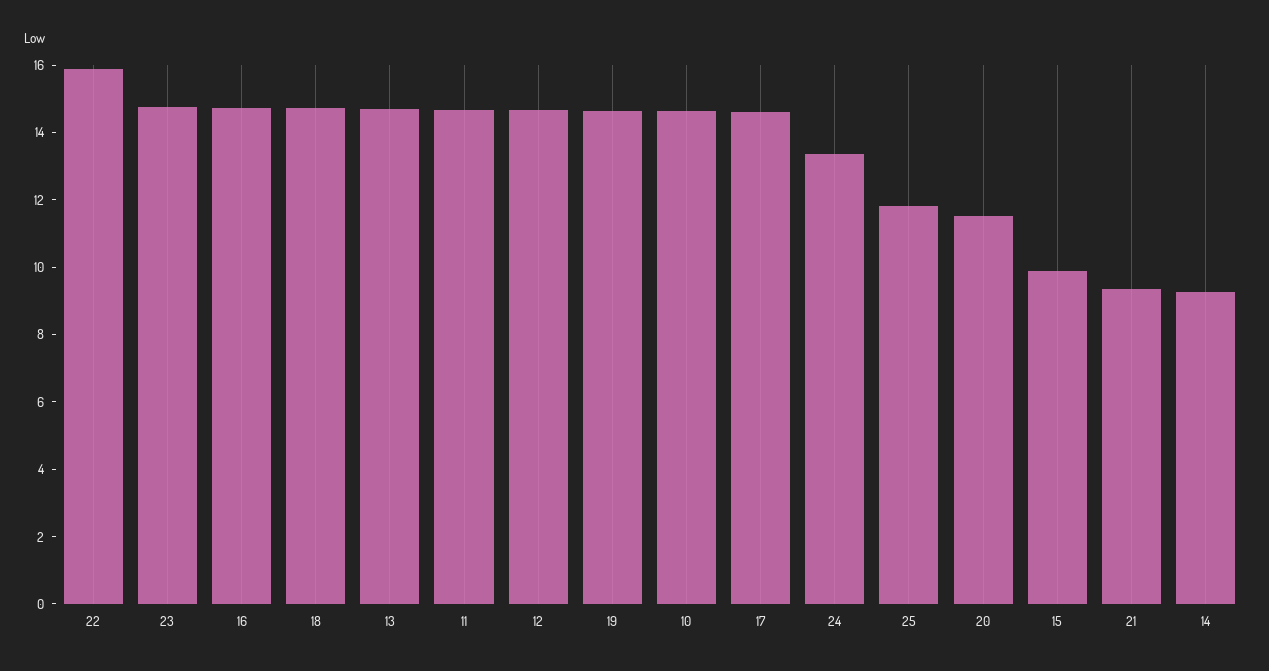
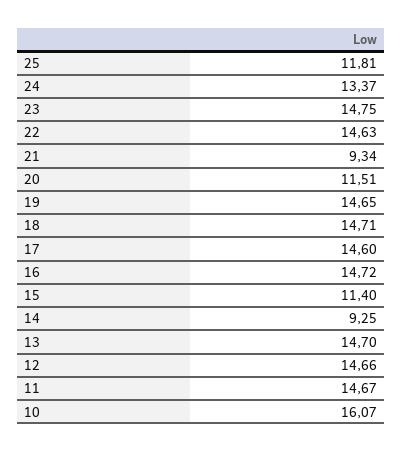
  {
-   "22": 16,
+   "22": 14.63,
    "23": 14.75,
    "16": 14.72,
    "18": 14.71,
    "13": 14.7,
    "11": 14.67,
    "12": 14.66,
    "19": 14.65,
-   "10": 14.5,
+   "10": 16.07,
    "17": 14.6,
    "24": 13.37,
    "25": 11.81,
    "20": 11.51,
-   "15": 10,
+   "15": 11.4,
    "21": 9.34,
    "14": 9.25
  }

